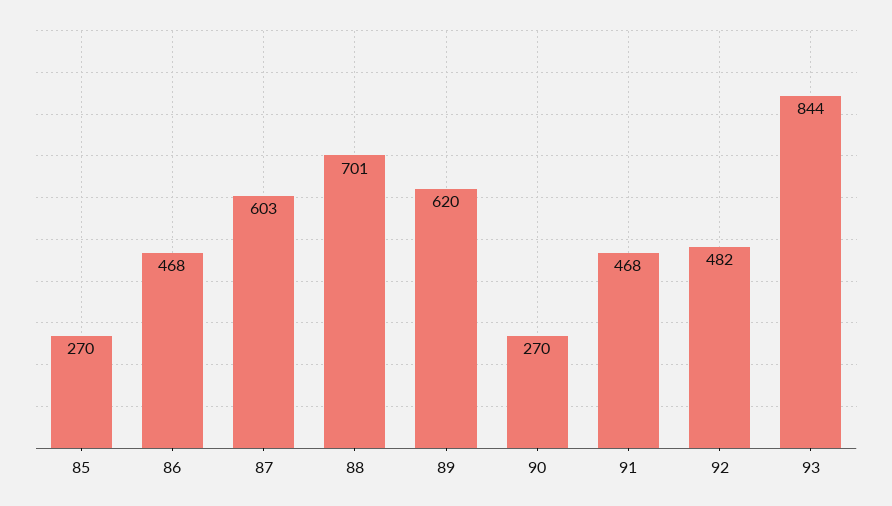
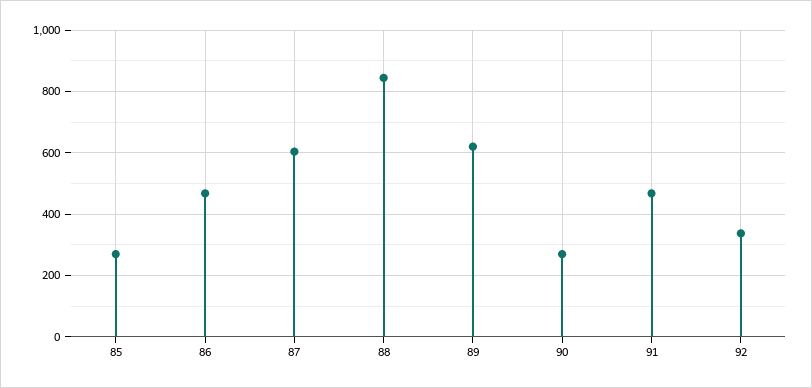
  {
    "85": 270,
    "86": 468,
    "87": 603,
-   "88": 701,
+   "88": 840,
    "89": 620,
    "90": 270,
    "91": 468,
-   "92": 482,
+   "92": 340
-   "93": 844
  }

